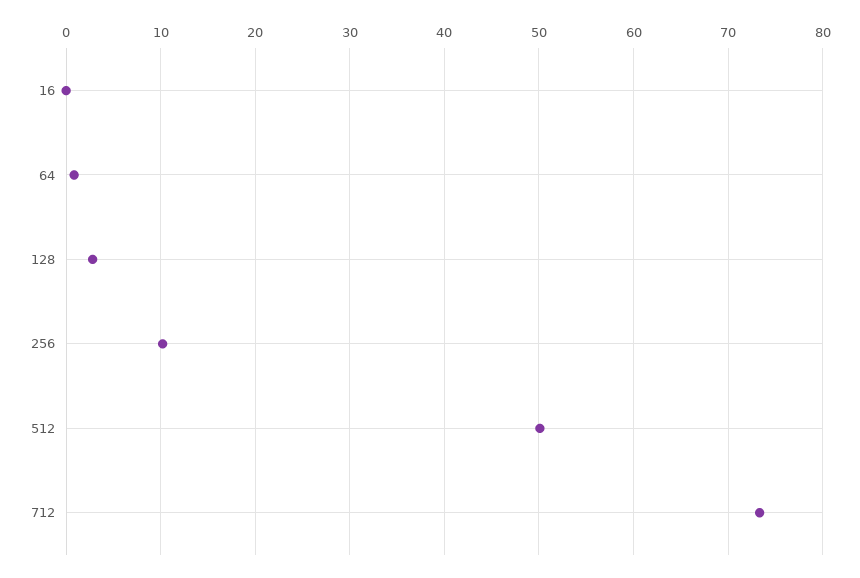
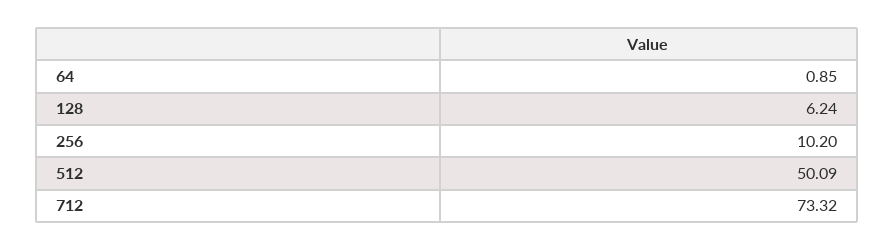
  {
-   "16": 0,
    "64": 0.85,
-   "128": 3,
+   "128": 6.24,
    "256": 10.2,
    "512": 50.09,
    "712": 73.32
  }

